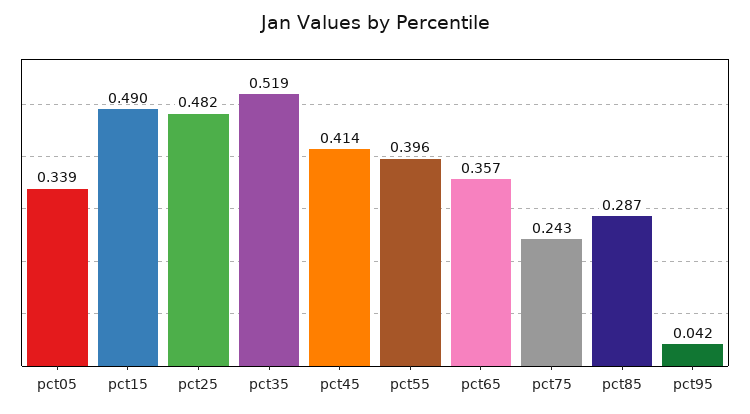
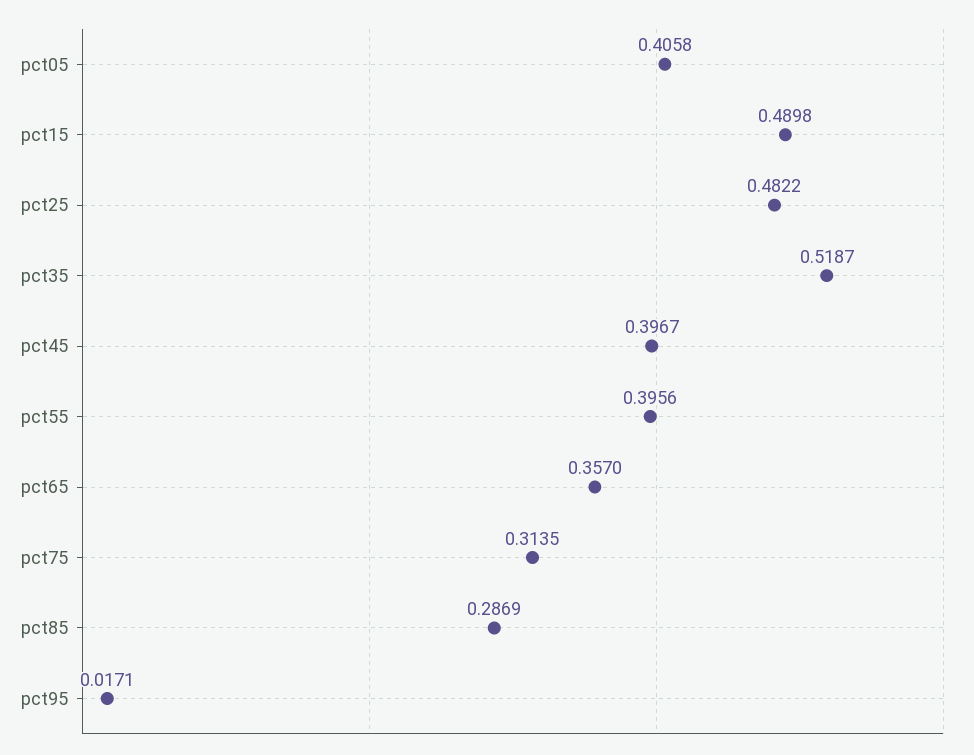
  {
-   "pct05": 0.339,
+   "pct05": 0.4058,
    "pct15": 0.4898,
    "pct25": 0.4822,
    "pct35": 0.5187,
-   "pct45": 0.414,
+   "pct45": 0.3967,
    "pct55": 0.3956,
    "pct65": 0.357,
-   "pct75": 0.243,
+   "pct75": 0.3135,
    "pct85": 0.2869,
-   "pct95": 0.042
+   "pct95": 0.0171
  }

